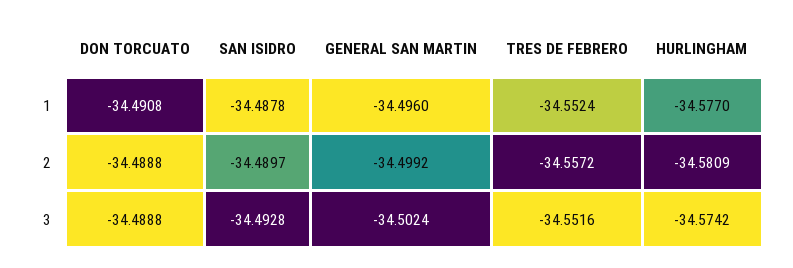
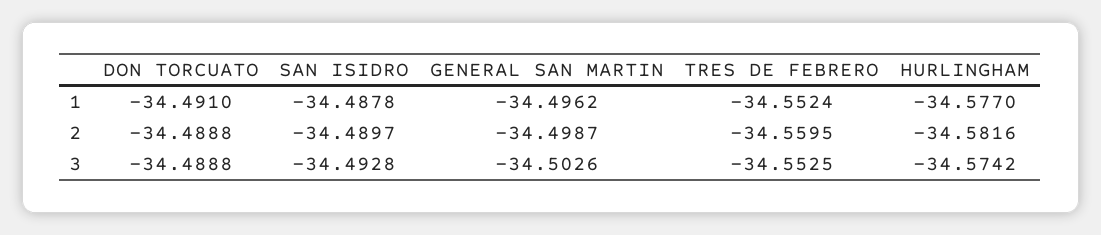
  {
    "DON TORCUATO": {
-     "1": -34.4908,
+     "1": -34.491,
      "2": -34.4888,
      "3": -34.4888
    },
    "SAN ISIDRO": {
      "1": -34.4878,
      "2": -34.4897,
      "3": -34.4928
    },
    "GENERAL SAN MARTIN": {
-     "1": -34.496,
+     "1": -34.4962,
-     "2": -34.4992,
+     "2": -34.4987,
-     "3": -34.5024
+     "3": -34.5026
    },
    "TRES DE FEBRERO": {
      "1": -34.5524,
-     "2": -34.5572,
+     "2": -34.5595,
-     "3": -34.5516
+     "3": -34.5525
    },
    "HURLINGHAM": {
      "1": -34.577,
-     "2": -34.5809,
+     "2": -34.5816,
      "3": -34.5742
    }
  }

